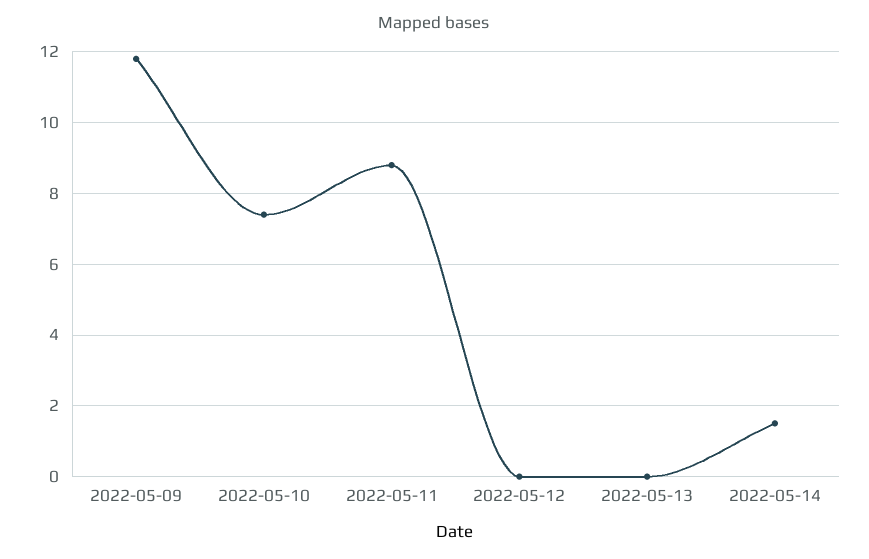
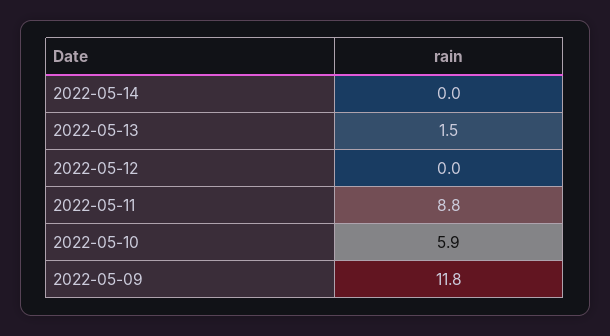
  {
    "2022-05-09": 11.8,
-   "2022-05-10": 7.5,
+   "2022-05-10": 5.9,
    "2022-05-11": 8.8,
    "2022-05-12": 0,
-   "2022-05-13": 0,
+   "2022-05-13": 1.5,
-   "2022-05-14": 1.5
+   "2022-05-14": 0
  }

